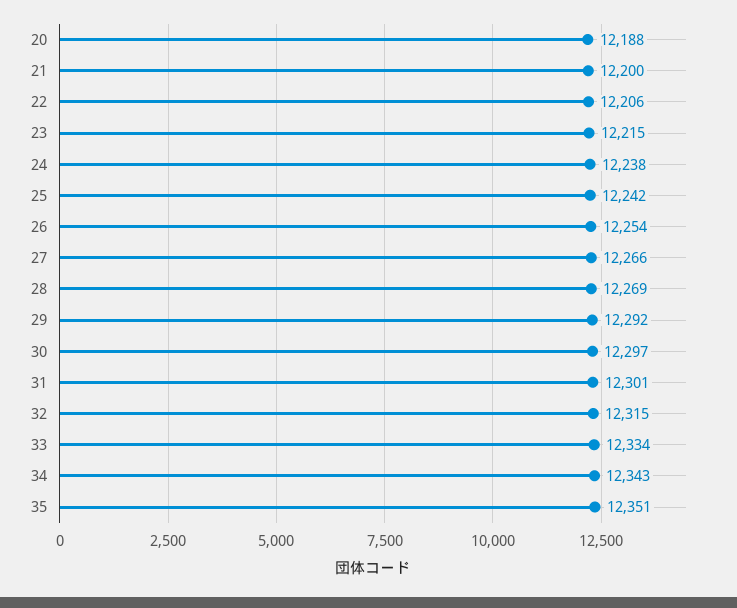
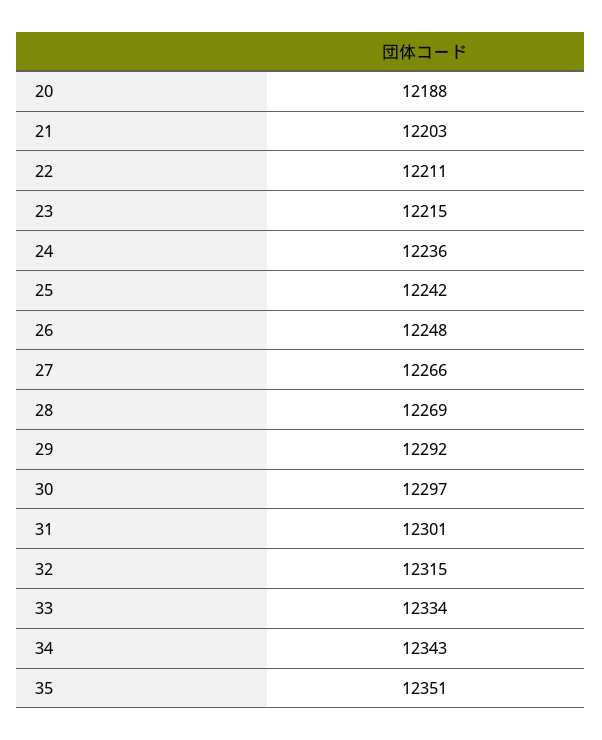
  {
    "20": 12188,
-   "21": 12200,
+   "21": 12203,
-   "22": 12206,
+   "22": 12211,
    "23": 12215,
-   "24": 12238,
+   "24": 12236,
    "25": 12242,
-   "26": 12254,
+   "26": 12248,
    "27": 12266,
    "28": 12269,
    "29": 12292,
    "30": 12297,
    "31": 12301,
    "32": 12315,
    "33": 12334,
    "34": 12343,
    "35": 12351
  }

